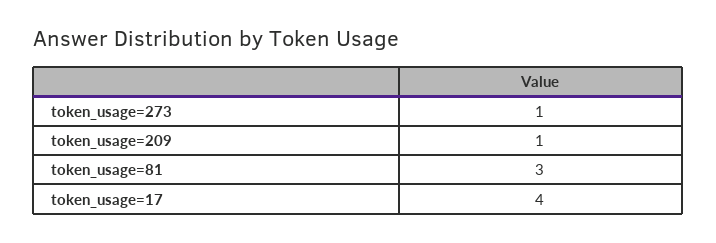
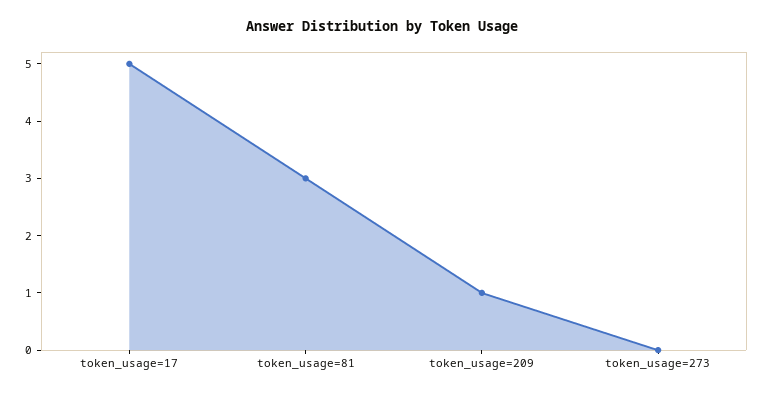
  {
-   "token_usage=273": 1,
+   "token_usage=273": 0,
    "token_usage=209": 1,
    "token_usage=81": 3,
-   "token_usage=17": 4
+   "token_usage=17": 5
  }

